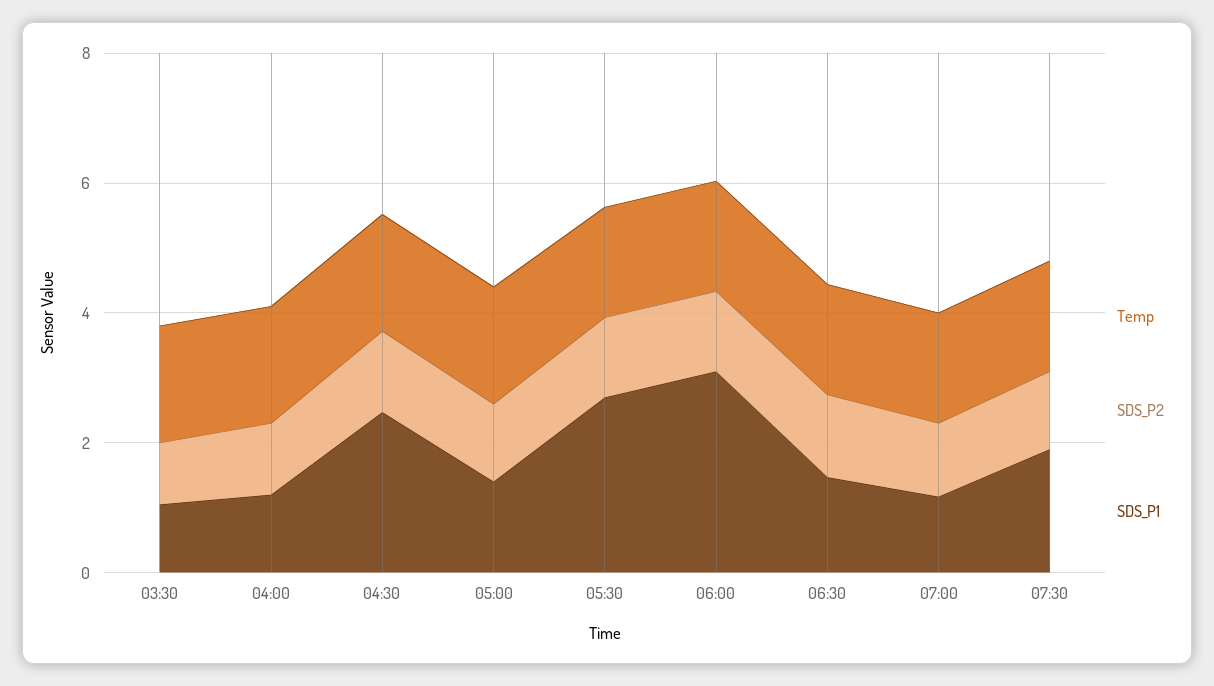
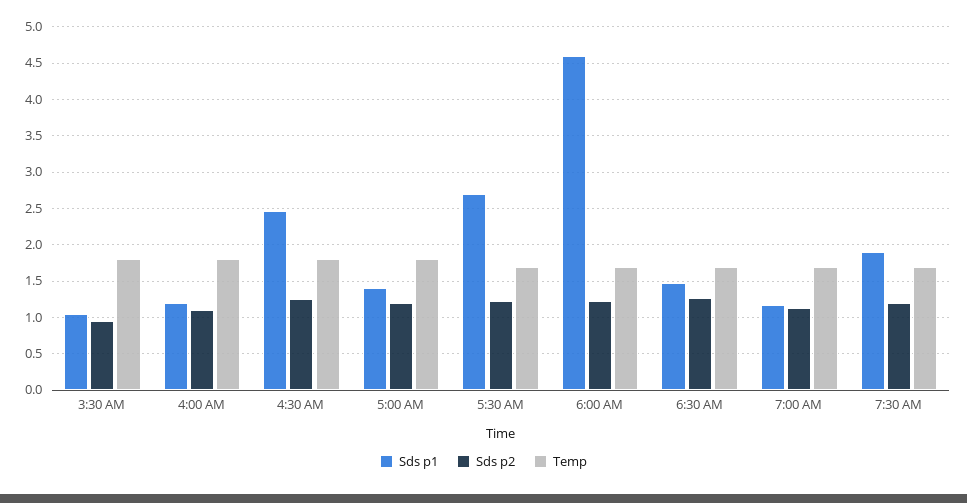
  {
    "Temp": {
      "03:30": 1.8,
      "04:00": 1.8,
      "04:30": 1.8,
      "05:00": 1.8,
      "05:30": 1.7,
      "06:00": 1.7,
      "06:30": 1.7,
      "07:00": 1.7,
      "07:30": 1.7
    },
    "SDS_P2": {
      "03:30": 1,
      "04:00": 1.1,
      "04:30": 1.3,
      "05:00": 1.2,
      "05:30": 1.2,
      "06:00": 1.2,
      "06:30": 1.3,
      "07:00": 1.1,
      "07:30": 1.2
    },
    "SDS_P1": {
      "03:30": 1.1,
      "04:00": 1.2,
      "04:30": 2.5,
      "05:00": 1.4,
      "05:30": 2.7,
-     "06:00": 3,
+     "06:00": 4.6,
      "06:30": 1.5,
      "07:00": 1.2,
      "07:30": 1.9
    }
  }

